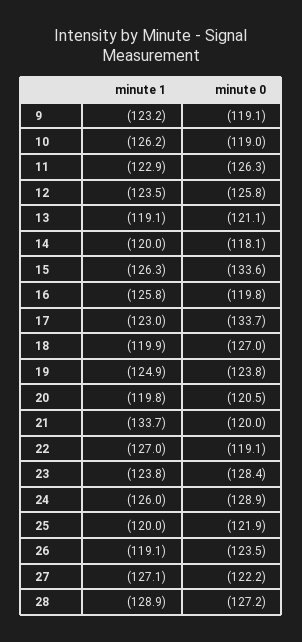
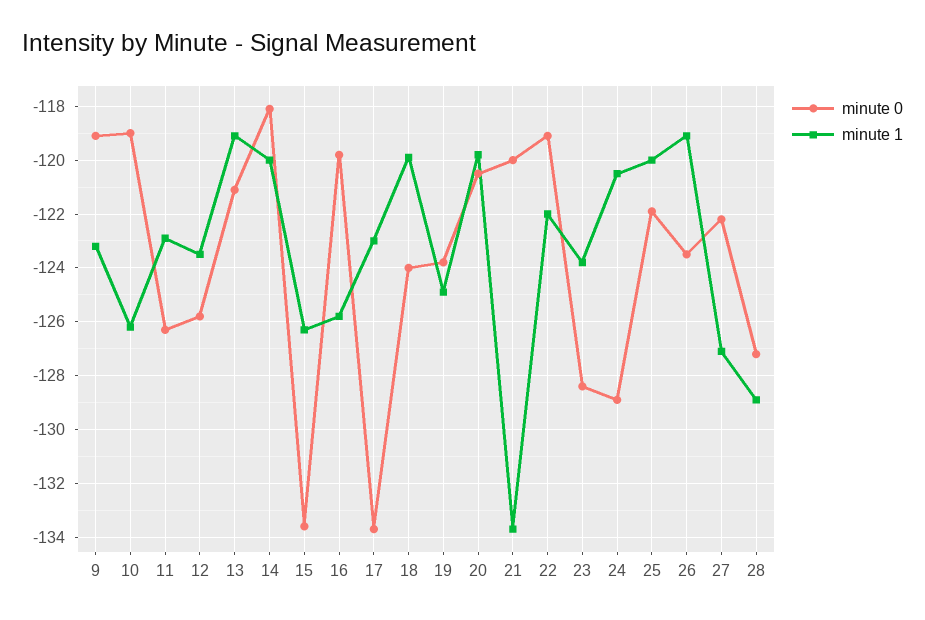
  {
    "minute 1": {
      "9": -123.2,
      "10": -126.2,
      "11": -122.9,
      "12": -123.5,
      "13": -119.1,
      "14": -120,
      "15": -126.3,
      "16": -125.8,
      "17": -123,
      "18": -119.9,
      "19": -124.9,
      "20": -119.8,
      "21": -133.7,
-     "22": -127,
+     "22": -122,
      "23": -123.8,
-     "24": -126,
+     "24": -120.5,
      "25": -120,
      "26": -119.1,
      "27": -127.1,
      "28": -128.9
    },
    "minute 0": {
      "9": -119.1,
      "10": -119,
      "11": -126.3,
      "12": -125.8,
      "13": -121.1,
      "14": -118.1,
      "15": -133.6,
      "16": -119.8,
      "17": -133.7,
-     "18": -127,
+     "18": -124,
      "19": -123.8,
      "20": -120.5,
      "21": -120,
      "22": -119.1,
      "23": -128.4,
      "24": -128.9,
      "25": -121.9,
      "26": -123.5,
      "27": -122.2,
      "28": -127.2
    }
  }

